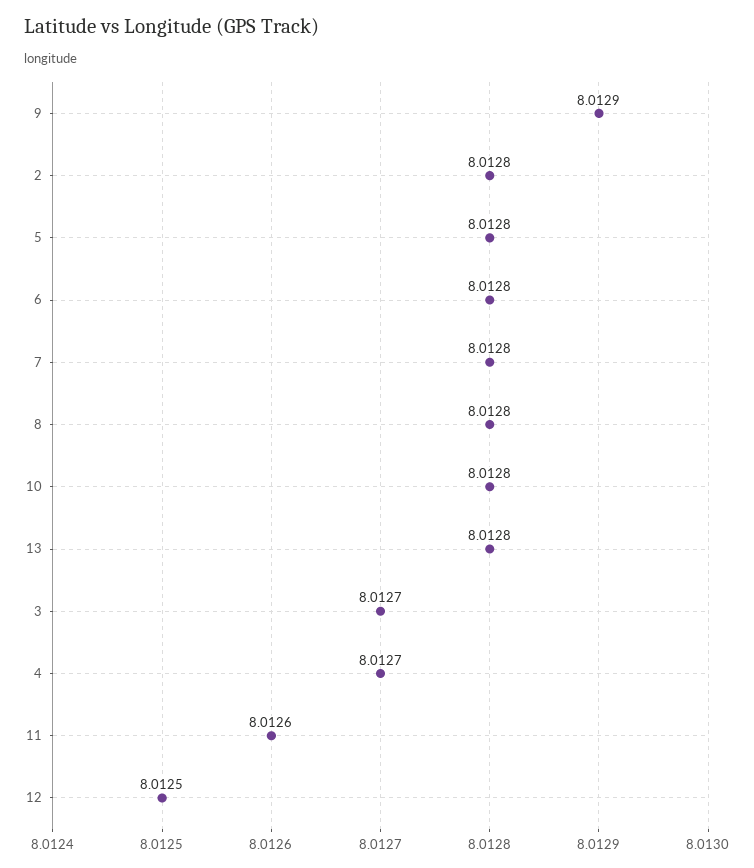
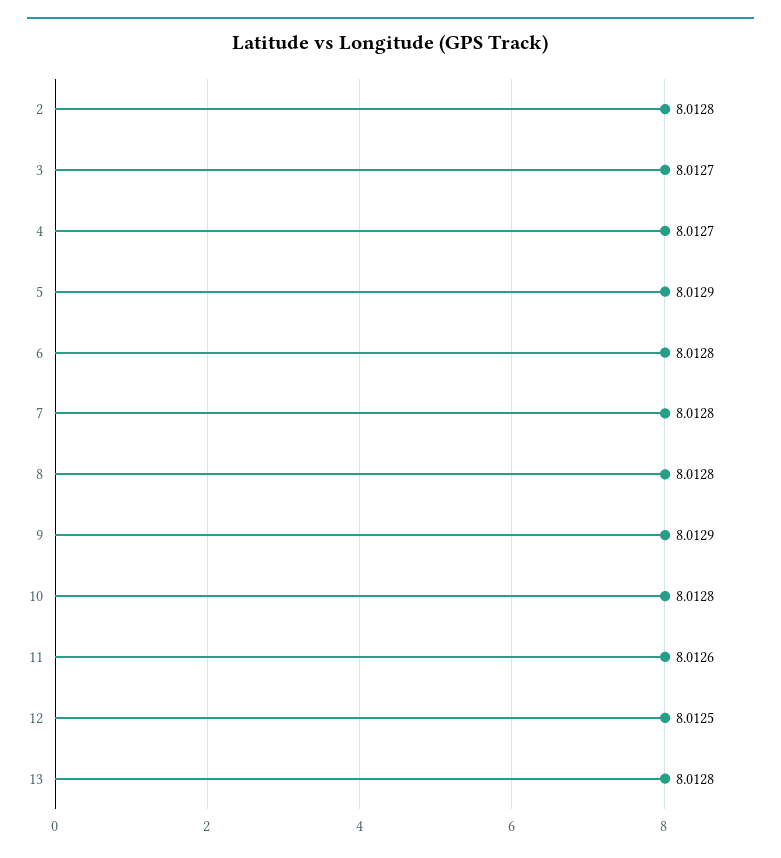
  {
    "9": 8.0129,
    "2": 8.0128,
-   "5": 8.0128,
+   "5": 8.0129,
    "6": 8.0128,
    "7": 8.0128,
    "8": 8.0128,
    "10": 8.0128,
    "13": 8.0128,
    "3": 8.0127,
    "4": 8.0127,
    "11": 8.0126,
    "12": 8.0125
  }

